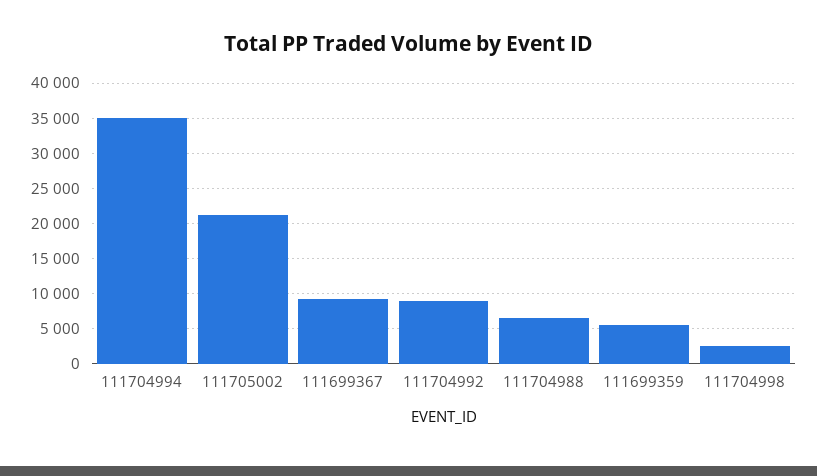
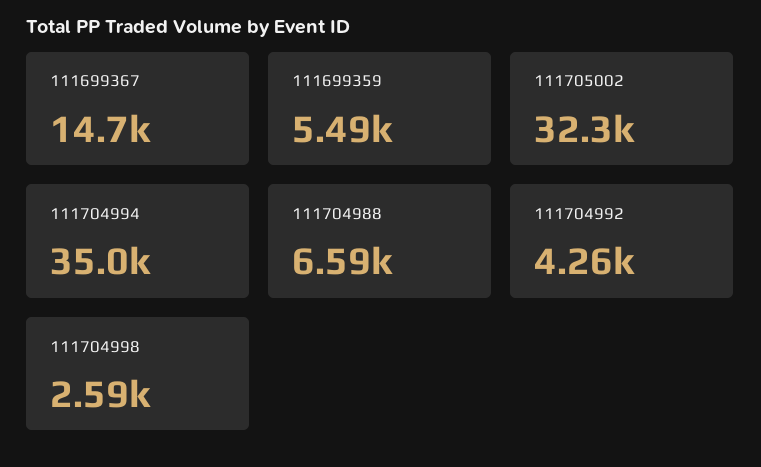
  {
    "111704994": 35000,
-   "111705002": 21000,
+   "111705002": 32300,
-   "111699367": 9000,
+   "111699367": 14700,
-   "111704992": 9000,
+   "111704992": 4260,
    "111704988": 6590,
    "111699359": 5490,
    "111704998": 2590
  }

